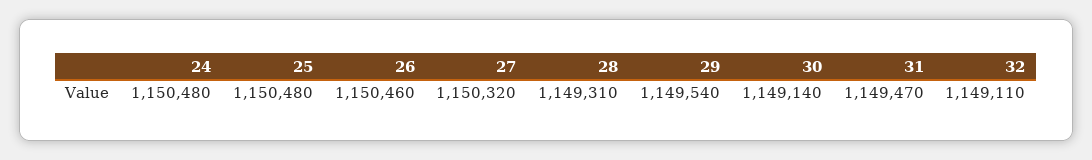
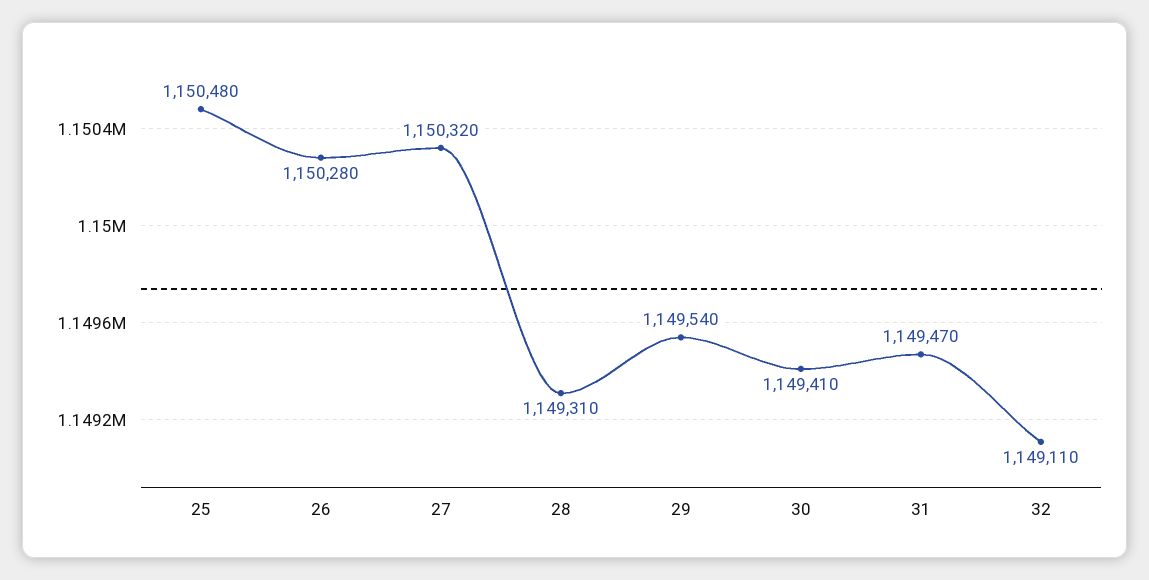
  {
-   "24": 1150480,
    "25": 1150480,
-   "26": 1150460,
+   "26": 1150280,
    "27": 1150320,
    "28": 1149310,
    "29": 1149540,
-   "30": 1149140,
+   "30": 1149410,
    "31": 1149470,
    "32": 1149110
  }

